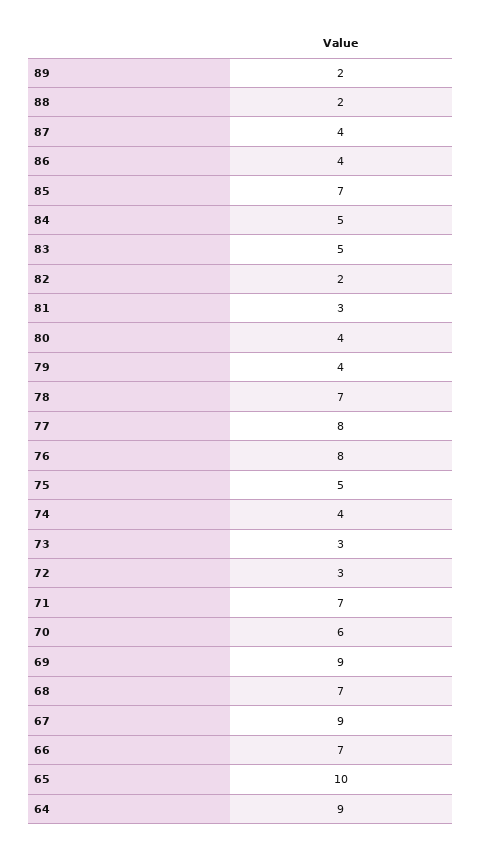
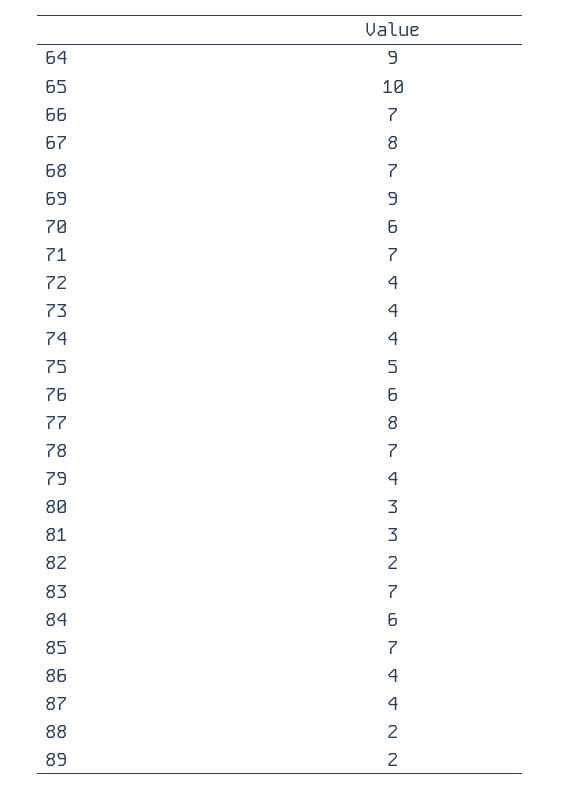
  {
    "89": 2,
    "88": 2,
    "87": 4,
    "86": 4,
    "85": 7,
-   "84": 5,
+   "84": 6,
-   "83": 5,
+   "83": 7,
    "82": 2,
    "81": 3,
-   "80": 4,
+   "80": 3,
    "79": 4,
    "78": 7,
    "77": 8,
-   "76": 8,
+   "76": 6,
    "75": 5,
    "74": 4,
-   "73": 3,
+   "73": 4,
-   "72": 3,
+   "72": 4,
    "71": 7,
    "70": 6,
    "69": 9,
    "68": 7,
-   "67": 9,
+   "67": 8,
    "66": 7,
    "65": 10,
    "64": 9
  }

